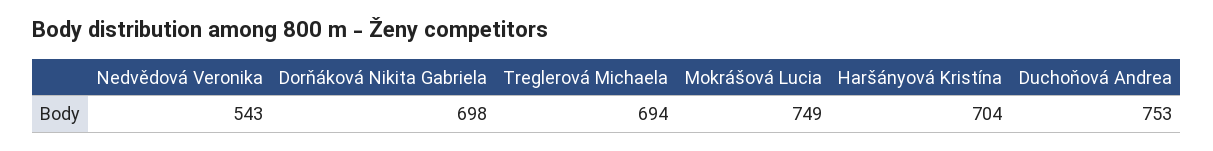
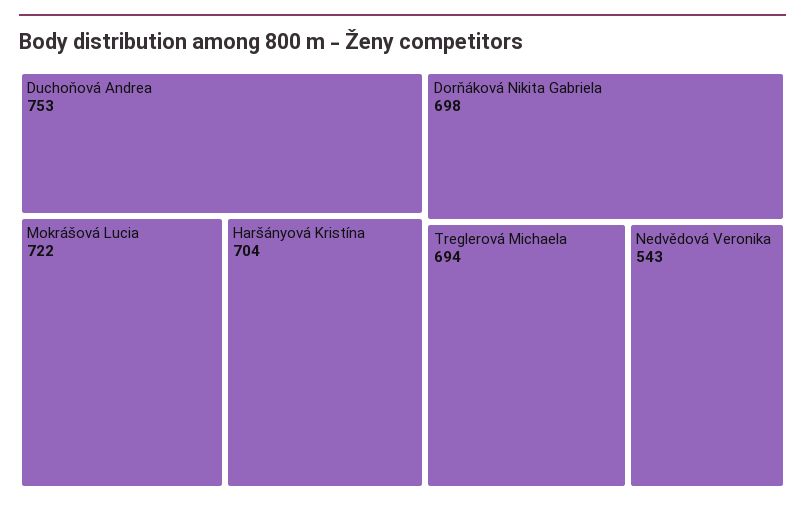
  {
    "Nedvědová Veronika": 543,
    "Dorňáková Nikita Gabriela": 698,
    "Treglerová Michaela": 694,
-   "Mokrášová Lucia": 749,
+   "Mokrášová Lucia": 722,
    "Haršányová Kristína": 704,
    "Duchoňová Andrea": 753
  }

